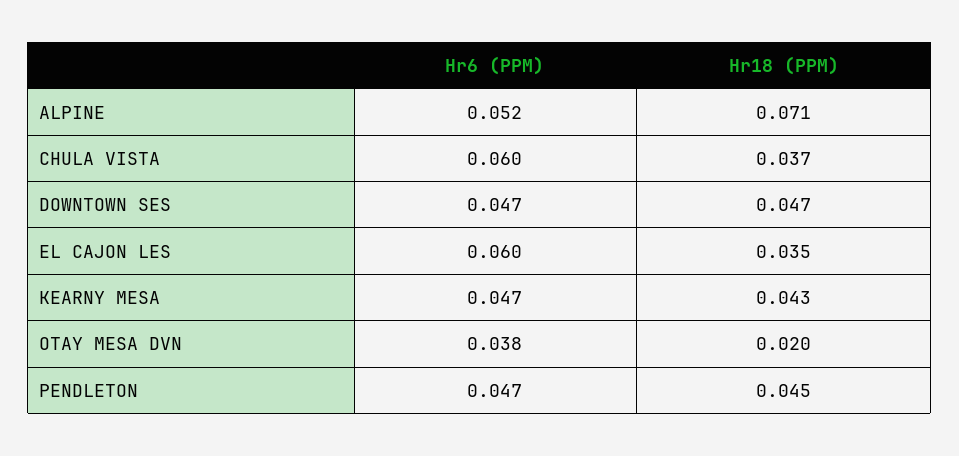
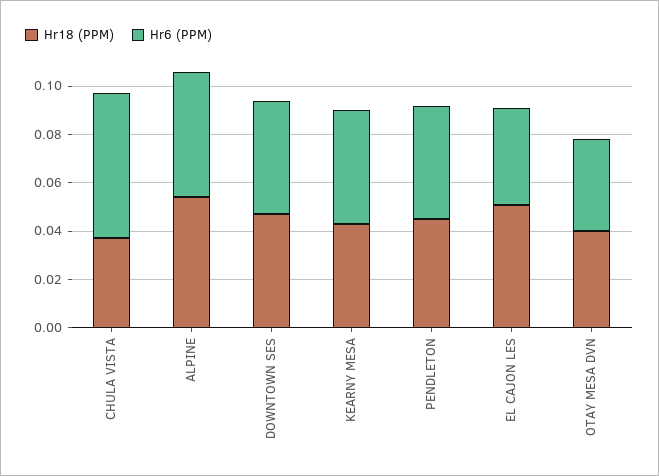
  {
    "Hr6 (PPM)": {
      "ALPINE": 0.052,
      "CHULA VISTA": 0.06,
      "DOWNTOWN SES": 0.047,
-     "EL CAJON LES": 0.06,
+     "EL CAJON LES": 0.04,
      "KEARNY MESA": 0.047,
      "OTAY MESA DVN": 0.038,
      "PENDLETON": 0.047
    },
    "Hr18 (PPM)": {
-     "ALPINE": 0.071,
+     "ALPINE": 0.055,
      "CHULA VISTA": 0.037,
      "DOWNTOWN SES": 0.047,
-     "EL CAJON LES": 0.035,
+     "EL CAJON LES": 0.05,
      "KEARNY MESA": 0.043,
-     "OTAY MESA DVN": 0.02,
+     "OTAY MESA DVN": 0.04,
      "PENDLETON": 0.045
    }
  }

